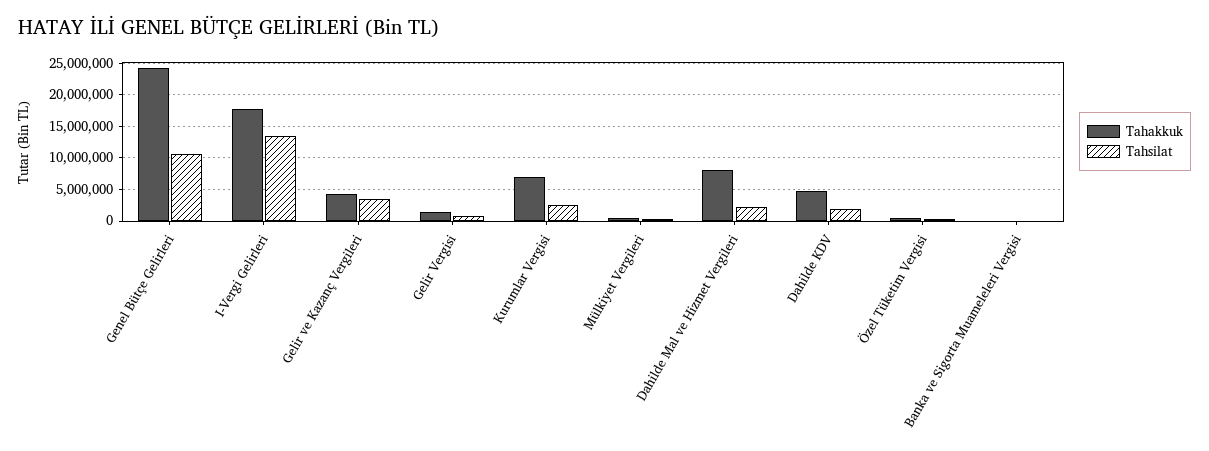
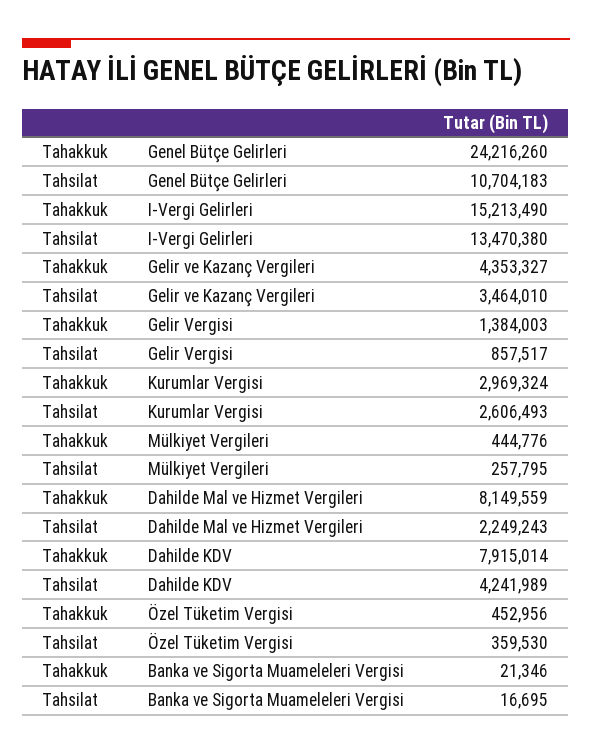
  {
    "Tahakkuk": {
      "Genel Bütçe Gelirleri": 24216260,
-     "I-Vergi Gelirleri": 18000000,
+     "I-Vergi Gelirleri": 15213490,
      "Gelir ve Kazanç Vergileri": 4353327,
      "Gelir Vergisi": 1384003,
-     "Kurumlar Vergisi": 7000000,
+     "Kurumlar Vergisi": 2969324,
      "Mülkiyet Vergileri": 444776,
      "Dahilde Mal ve Hizmet Vergileri": 8149559,
-     "Dahilde KDV": 5000000,
+     "Dahilde KDV": 7915014,
      "Özel Tüketim Vergisi": 452956,
      "Banka ve Sigorta Muameleleri Vergisi": 21346
    },
    "Tahsilat": {
      "Genel Bütçe Gelirleri": 10704183,
      "I-Vergi Gelirleri": 13470380,
      "Gelir ve Kazanç Vergileri": 3464010,
      "Gelir Vergisi": 857517,
      "Kurumlar Vergisi": 2606493,
      "Mülkiyet Vergileri": 257795,
      "Dahilde Mal ve Hizmet Vergileri": 2249243,
-     "Dahilde KDV": 2000000,
+     "Dahilde KDV": 4241989,
      "Özel Tüketim Vergisi": 359530,
      "Banka ve Sigorta Muameleleri Vergisi": 16695
    }
  }

